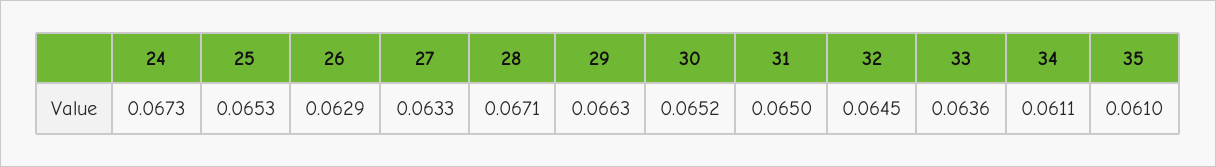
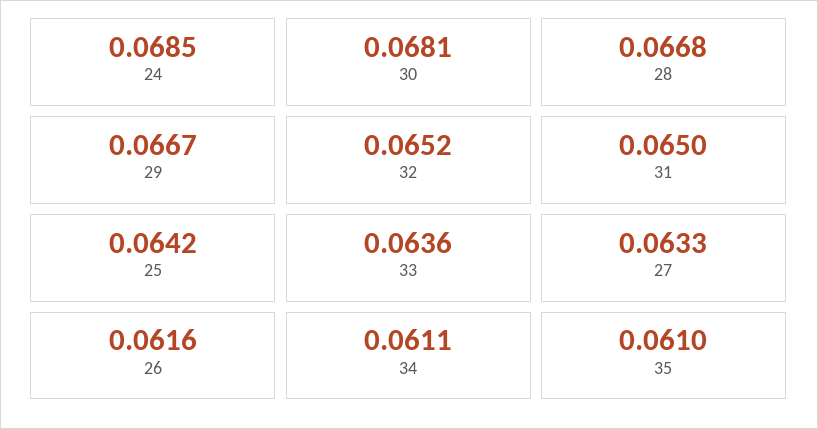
  {
-   "24": 0.0673,
+   "24": 0.0685,
-   "25": 0.0653,
+   "25": 0.0642,
-   "26": 0.0629,
+   "26": 0.0616,
    "27": 0.0633,
-   "28": 0.0671,
+   "28": 0.0668,
-   "29": 0.0663,
+   "29": 0.0667,
-   "30": 0.0652,
+   "30": 0.0681,
    "31": 0.065,
-   "32": 0.0645,
+   "32": 0.0652,
    "33": 0.0636,
    "34": 0.0611,
    "35": 0.061
  }

